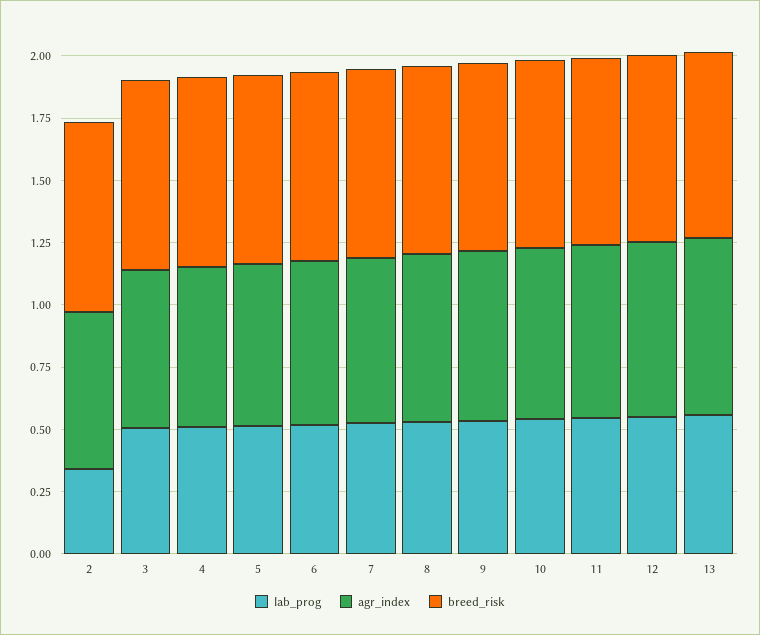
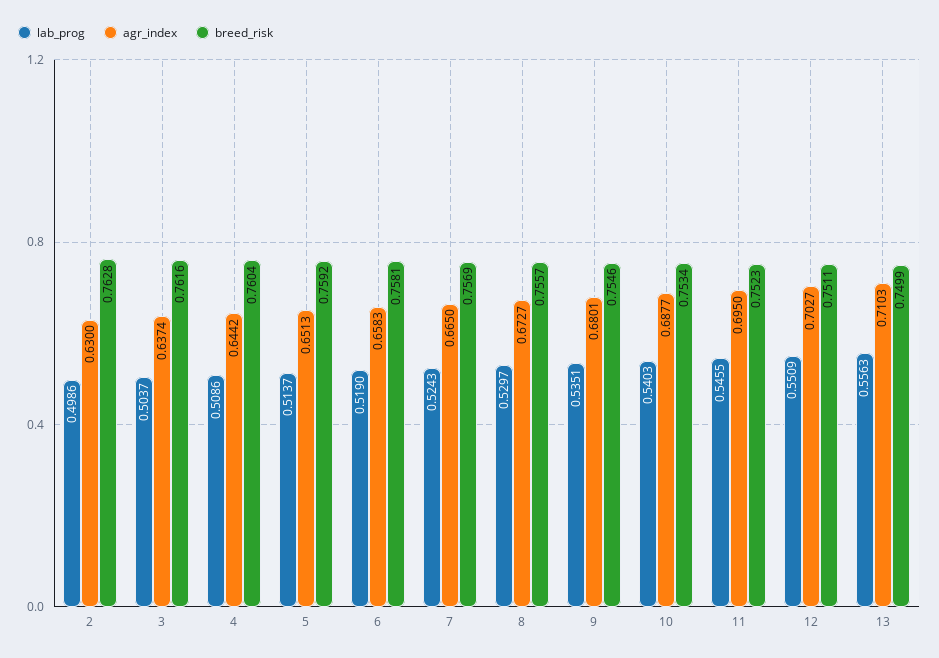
  {
    "lab_prog": {
-     "2": 0.35,
+     "2": 0.4986,
      "3": 0.5037,
      "4": 0.5086,
      "5": 0.5137,
      "6": 0.519,
      "7": 0.5243,
      "8": 0.5297,
      "9": 0.5351,
      "10": 0.5403,
      "11": 0.5455,
      "12": 0.5509,
      "13": 0.5563
    },
    "agr_index": {
      "2": 0.63,
      "3": 0.6374,
      "4": 0.6442,
      "5": 0.6513,
      "6": 0.6583,
      "7": 0.665,
      "8": 0.6727,
      "9": 0.6801,
      "10": 0.6877,
      "11": 0.695,
      "12": 0.7027,
      "13": 0.7103
    },
    "breed_risk": {
      "2": 0.7628,
      "3": 0.7616,
      "4": 0.7604,
      "5": 0.7592,
      "6": 0.7581,
      "7": 0.7569,
      "8": 0.7557,
      "9": 0.7546,
      "10": 0.7534,
      "11": 0.7523,
      "12": 0.7511,
      "13": 0.7499
    }
  }

